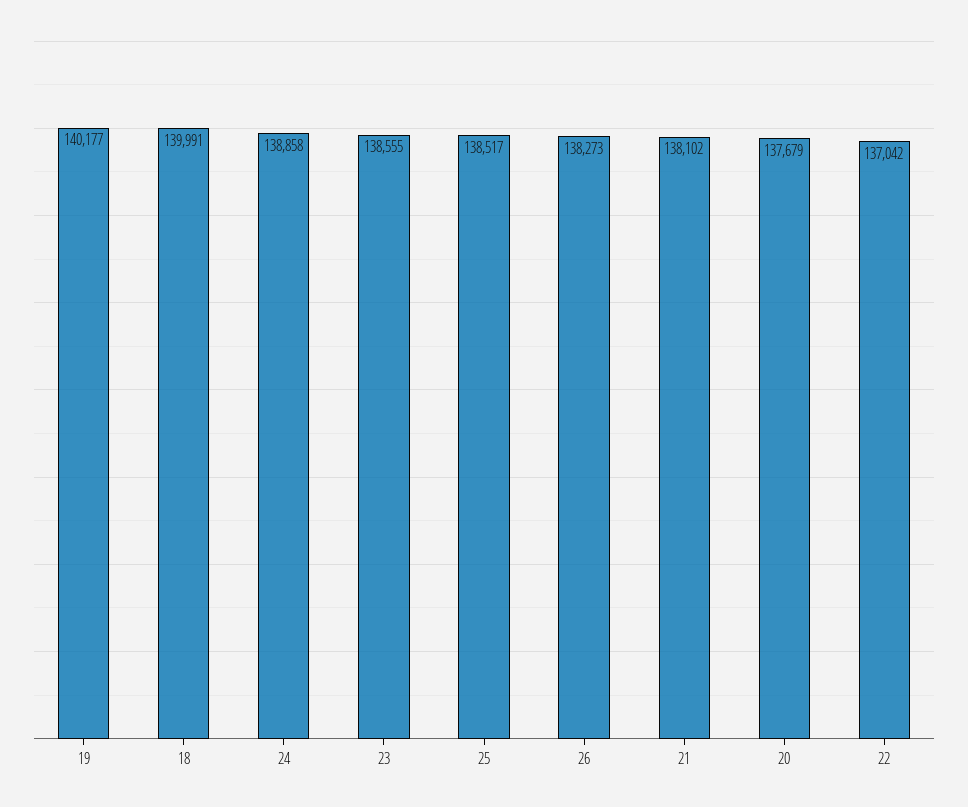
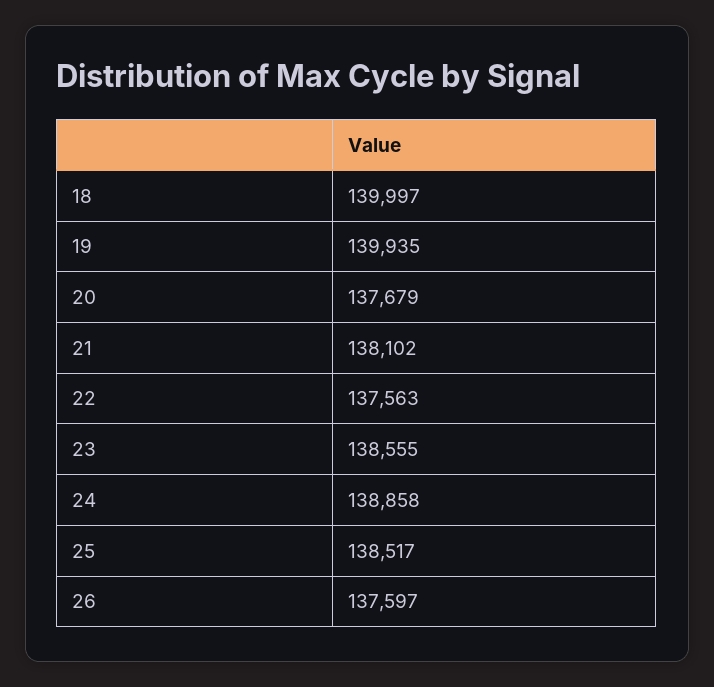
  {
-   "19": 140177,
+   "19": 139935,
-   "18": 139991,
+   "18": 139997,
    "24": 138858,
    "23": 138555,
    "25": 138517,
-   "26": 138273,
+   "26": 137597,
    "21": 138102,
    "20": 137679,
-   "22": 137042
+   "22": 137563
  }

